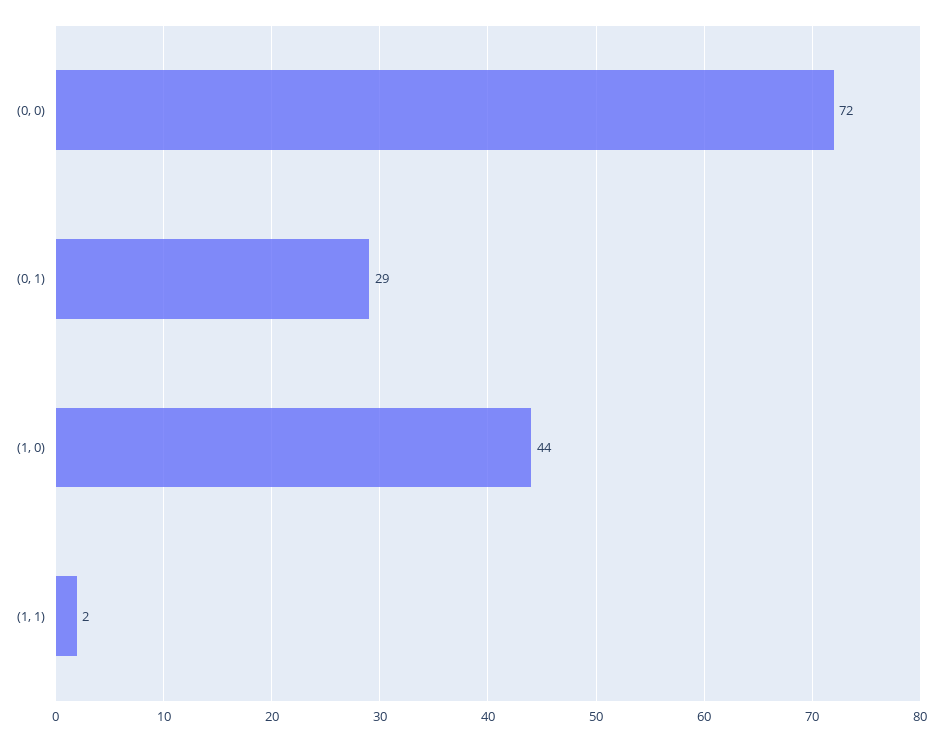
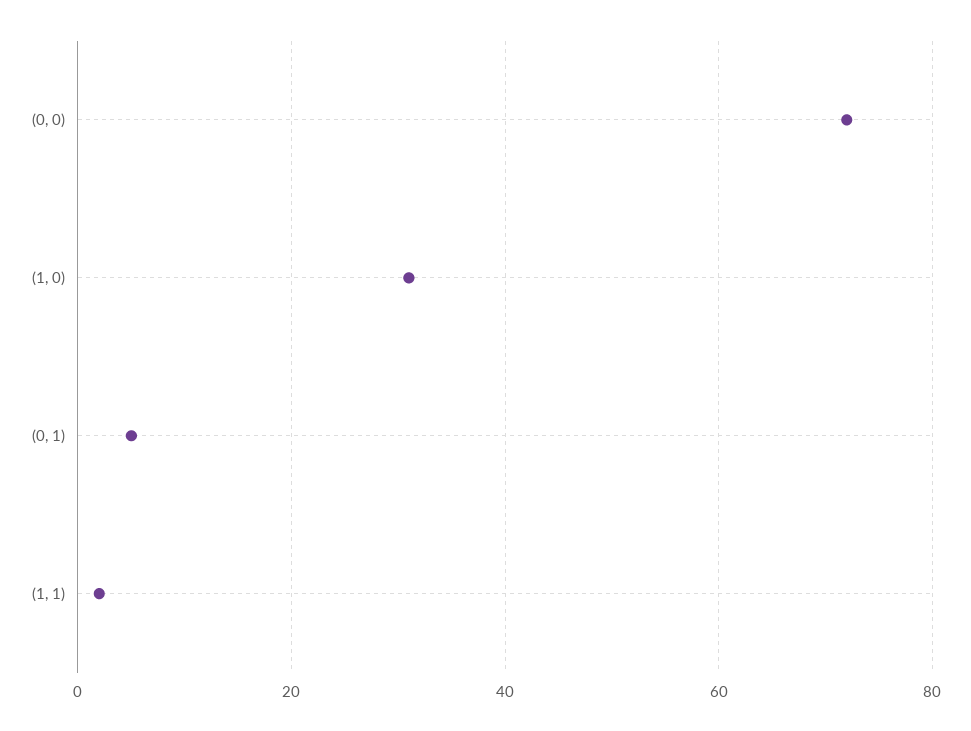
  {
    "(0, 0)": 72,
-   "(0, 1)": 29,
+   "(0, 1)": 5,
-   "(1, 0)": 44,
+   "(1, 0)": 30,
    "(1, 1)": 2
  }

